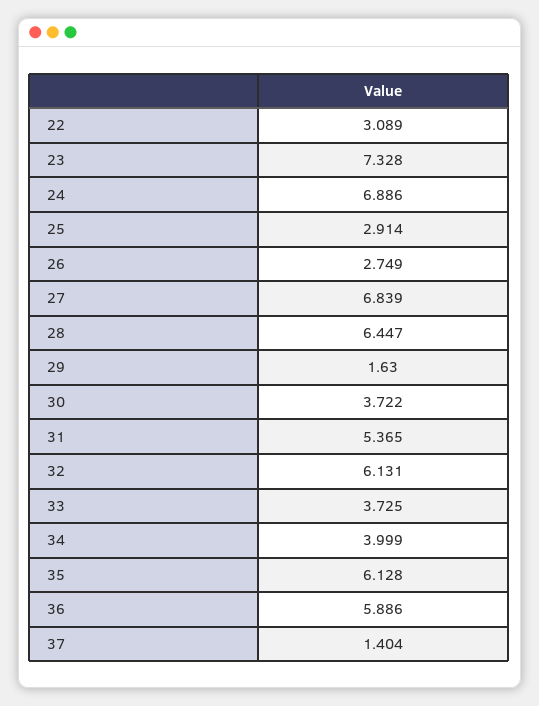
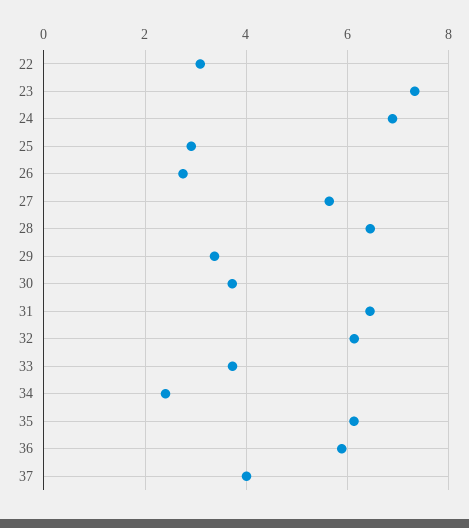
  {
    "22": 3.089,
    "23": 7.328,
    "24": 6.886,
    "25": 2.914,
    "26": 2.749,
-   "27": 6.839,
+   "27": 5.6,
    "28": 6.447,
-   "29": 1.63,
+   "29": 3.4,
    "30": 3.722,
-   "31": 5.365,
+   "31": 6.4,
    "32": 6.131,
    "33": 3.725,
-   "34": 3.999,
+   "34": 2.4,
    "35": 6.128,
    "36": 5.886,
-   "37": 1.404
+   "37": 4
  }

